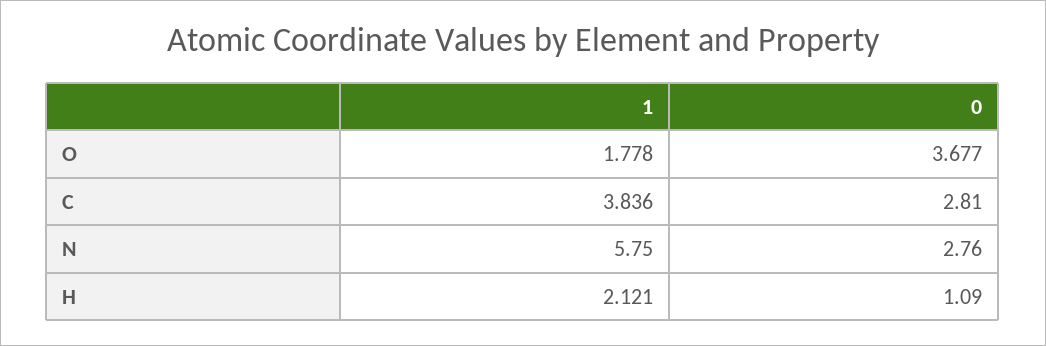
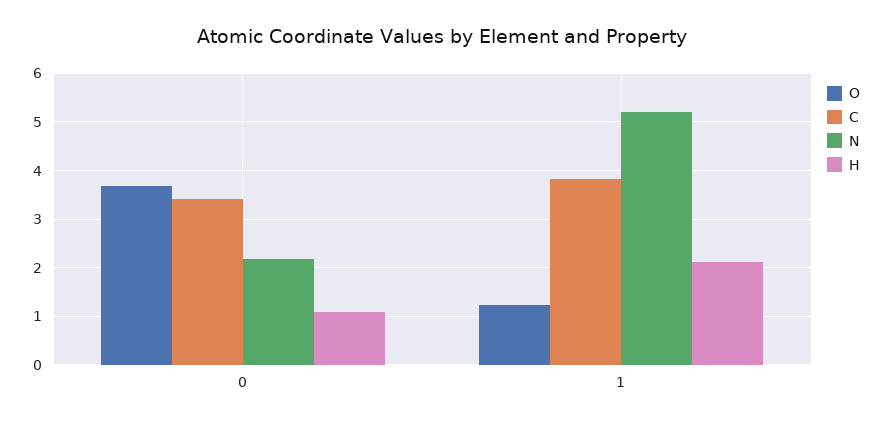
  {
    "O": {
-     "1": 1.778,
+     "1": 1.2,
      "0": 3.677
    },
    "C": {
      "1": 3.836,
-     "0": 2.81
+     "0": 3.4
    },
    "N": {
-     "1": 5.75,
+     "1": 5.2,
-     "0": 2.76
+     "0": 2.2
    },
    "H": {
      "1": 2.121,
      "0": 1.09
    }
  }

